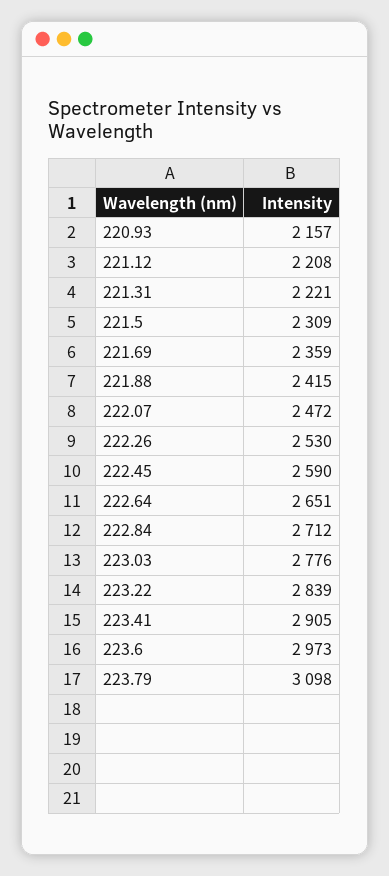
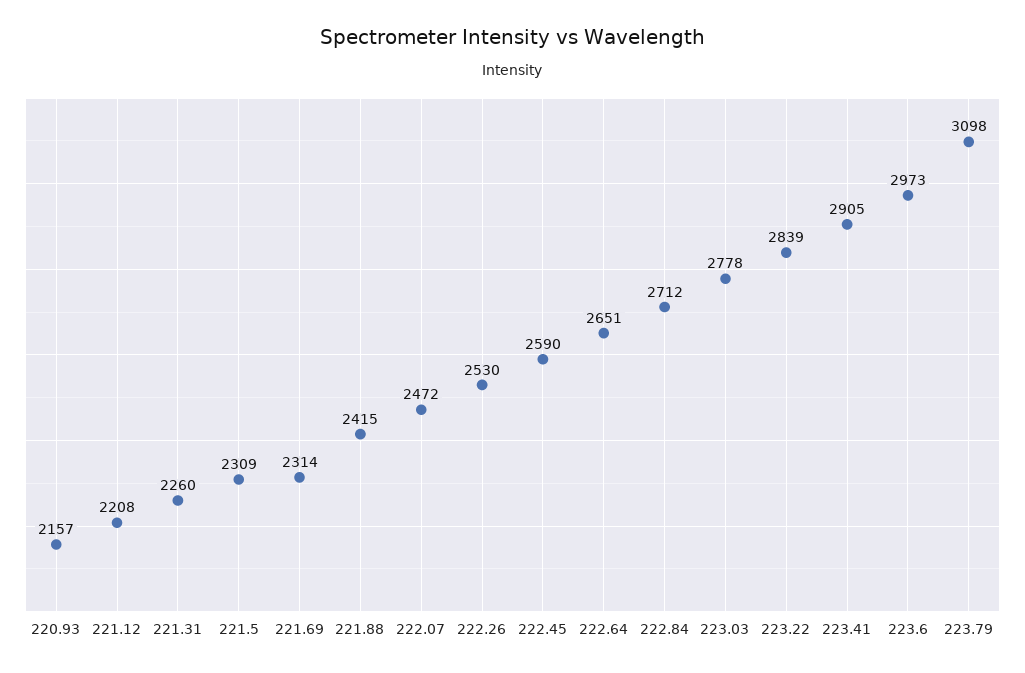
  {
    "220.93": 2157,
    "221.12": 2208,
-   "221.31": 2221,
+   "221.31": 2260,
    "221.5": 2309,
-   "221.69": 2359,
+   "221.69": 2314,
    "221.88": 2415,
    "222.07": 2472,
    "222.26": 2530,
    "222.45": 2590,
    "222.64": 2651,
    "222.84": 2712,
-   "223.03": 2776,
+   "223.03": 2778,
    "223.22": 2839,
    "223.41": 2905,
    "223.6": 2973,
    "223.79": 3098
  }

